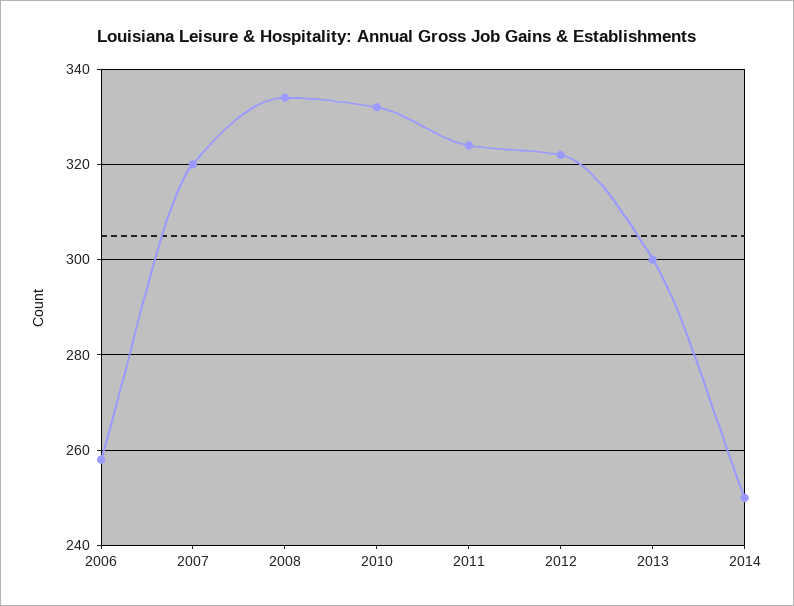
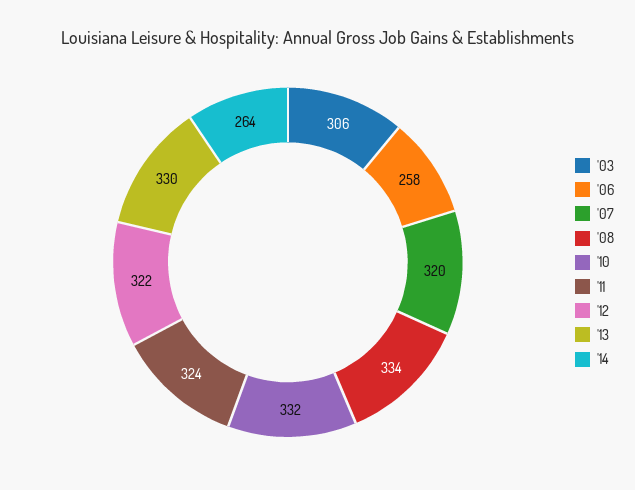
  {
    "2006": 258,
    "2007": 320,
    "2008": 334,
    "2010": 332,
    "2011": 324,
    "2012": 322,
-   "2013": 300,
+   "2013": 330,
-   "2014": 250
+   "2014": 264,
+   "'03": 306
  }

